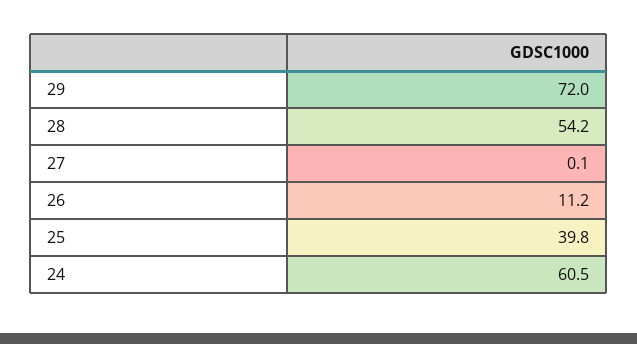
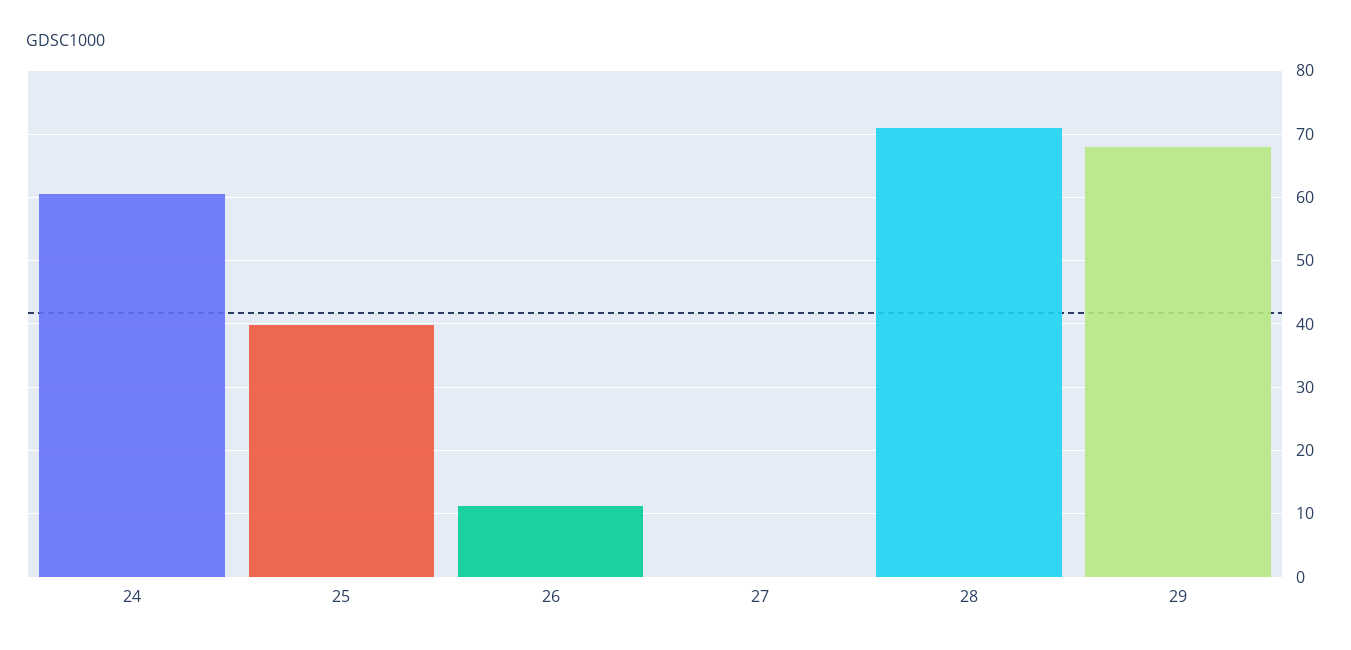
  {
-   "29": 72,
+   "29": 68,
-   "28": 54.2,
+   "28": 71,
    "27": 0.1,
    "26": 11.2,
    "25": 39.8,
    "24": 60.5
  }

